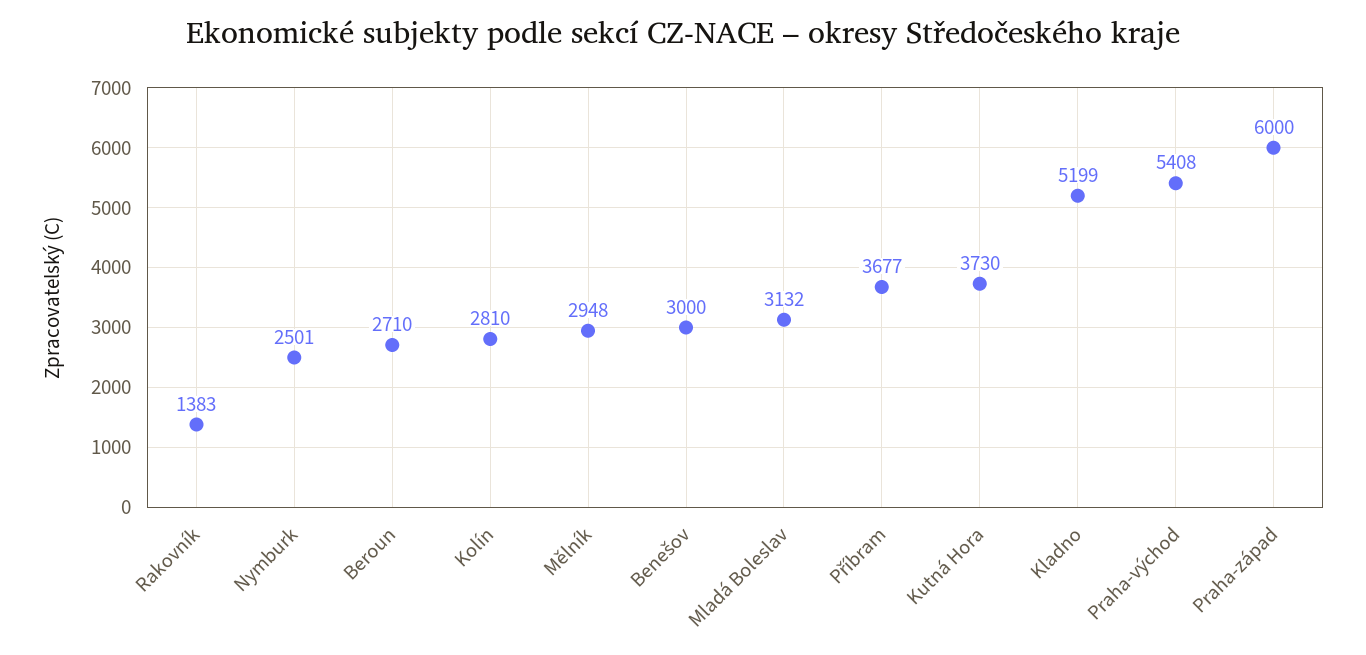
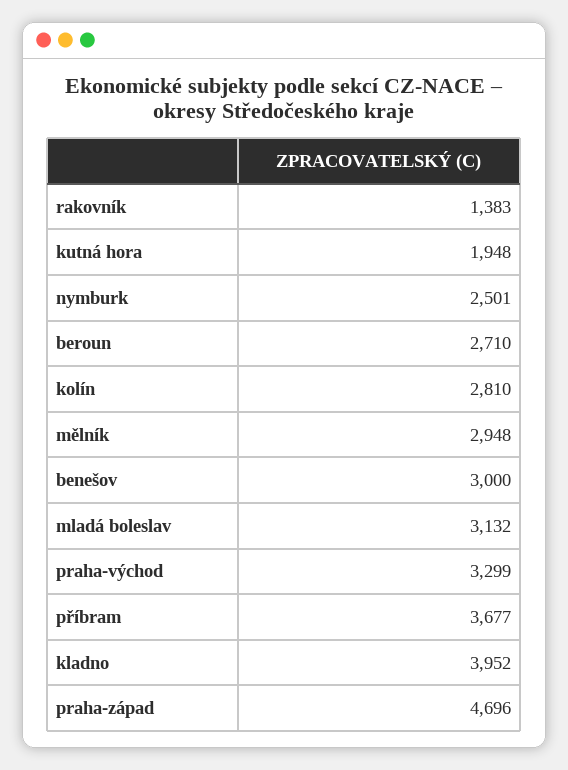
  {
    "Rakovník": 1383,
    "Nymburk": 2501,
    "Beroun": 2710,
    "Kolín": 2810,
    "Mělník": 2948,
    "Benešov": 3000,
    "Mladá Boleslav": 3132,
    "Příbram": 3677,
-   "Kutná Hora": 3730,
+   "Kutná Hora": 1948,
-   "Kladno": 5199,
+   "Kladno": 3952,
-   "Praha-východ": 5408,
+   "Praha-východ": 3299,
-   "Praha-západ": 6000
+   "Praha-západ": 4696
  }

